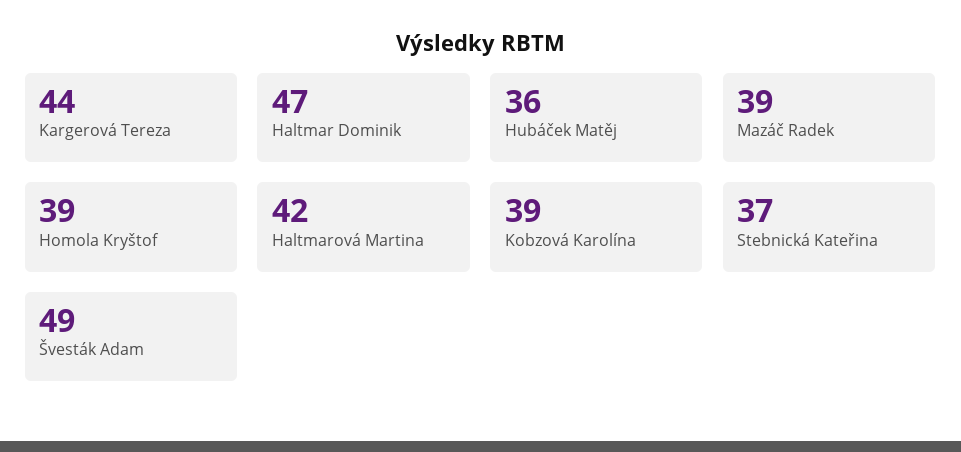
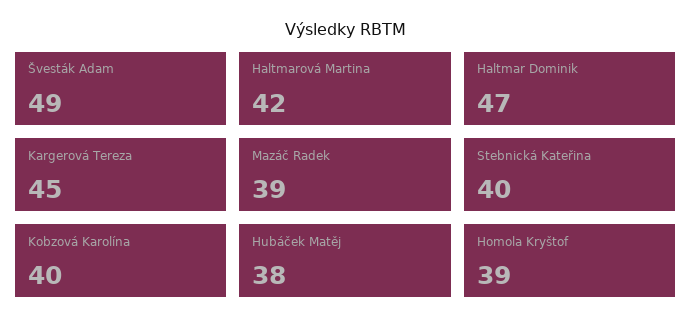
  {
-   "Kargerová Tereza": 44,
+   "Kargerová Tereza": 45,
    "Haltmar Dominik": 47,
-   "Hubáček Matěj": 36,
+   "Hubáček Matěj": 38,
    "Mazáč Radek": 39,
    "Homola Kryštof": 39,
    "Haltmarová Martina": 42,
-   "Kobzová Karolína": 39,
+   "Kobzová Karolína": 40,
-   "Stebnická Kateřina": 37,
+   "Stebnická Kateřina": 40,
    "Švesták Adam": 49
  }

